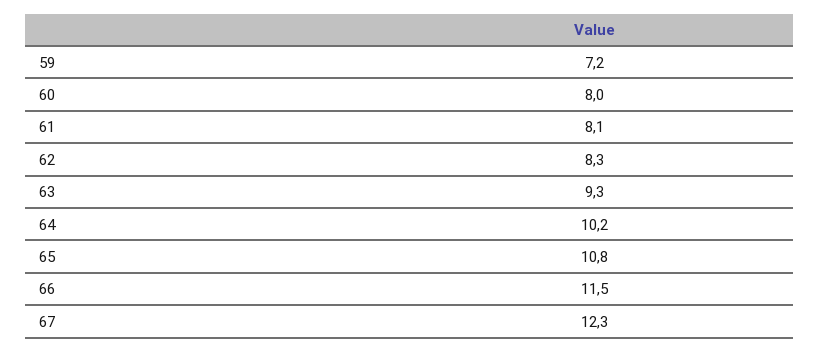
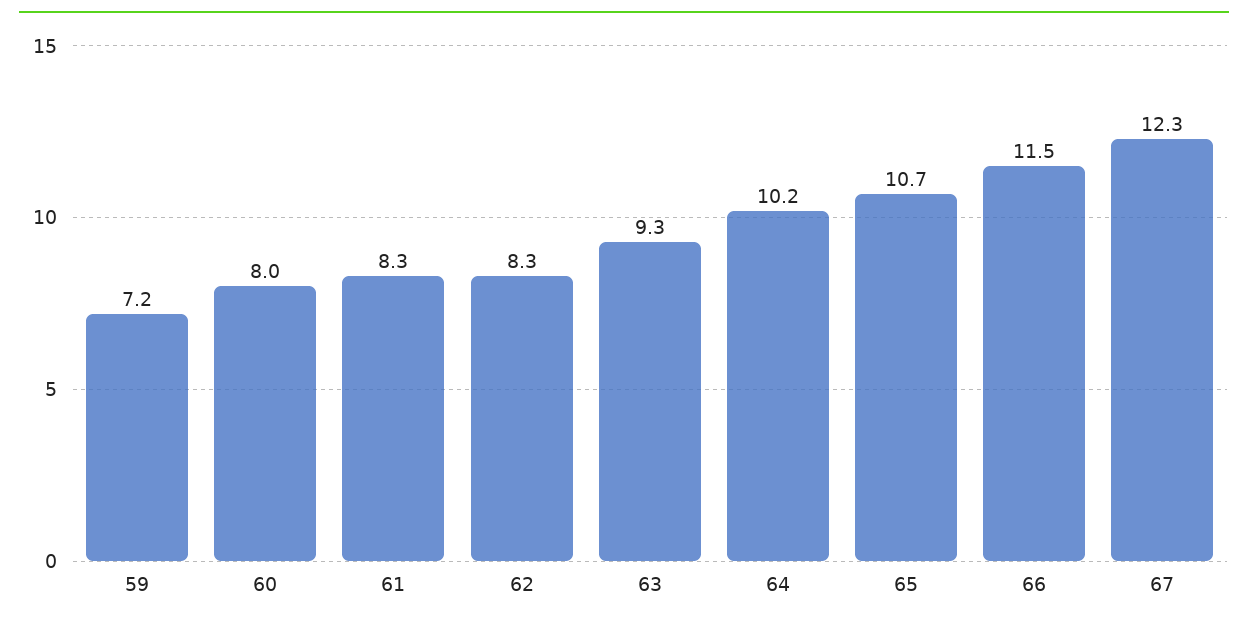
  {
    "59": 7.2,
    "60": 8,
-   "61": 8.1,
+   "61": 8.3,
    "62": 8.3,
    "63": 9.3,
    "64": 10.2,
-   "65": 10.8,
+   "65": 10.7,
    "66": 11.5,
    "67": 12.3
  }

